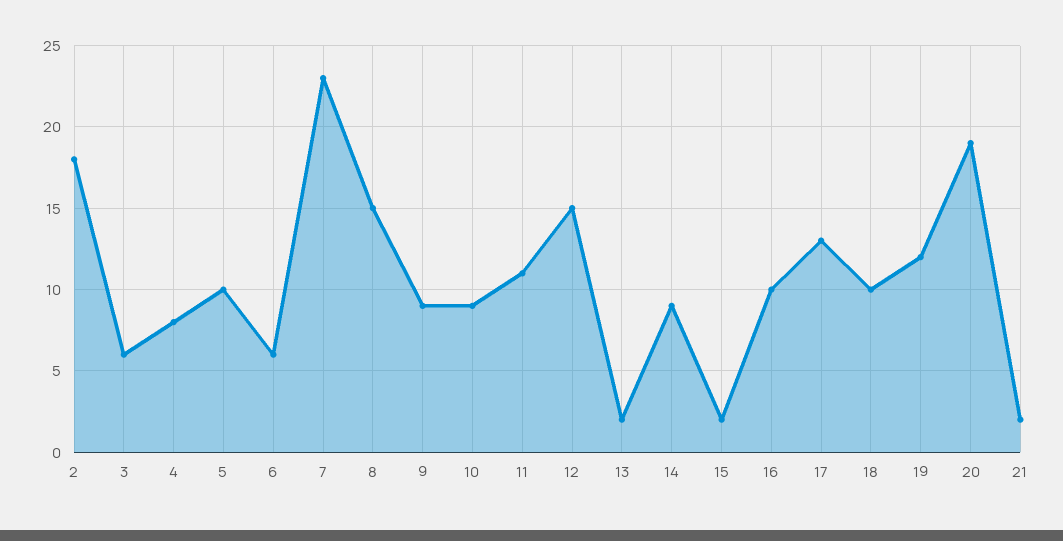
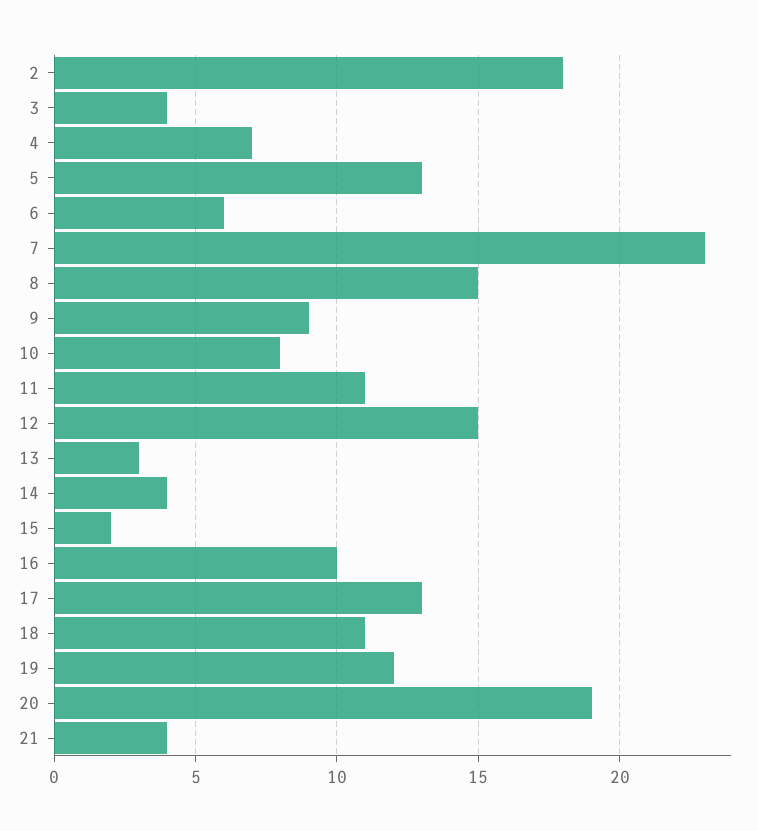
  {
    "2": 18,
-   "3": 6,
+   "3": 4,
-   "4": 8,
+   "4": 7,
-   "5": 10,
+   "5": 13,
    "6": 6,
    "7": 23,
    "8": 15,
    "9": 9,
-   "10": 9,
+   "10": 8,
    "11": 11,
    "12": 15,
-   "13": 2,
+   "13": 3,
-   "14": 9,
+   "14": 4,
    "15": 2,
    "16": 10,
    "17": 13,
-   "18": 10,
+   "18": 11,
    "19": 12,
    "20": 19,
-   "21": 2
+   "21": 4
  }

